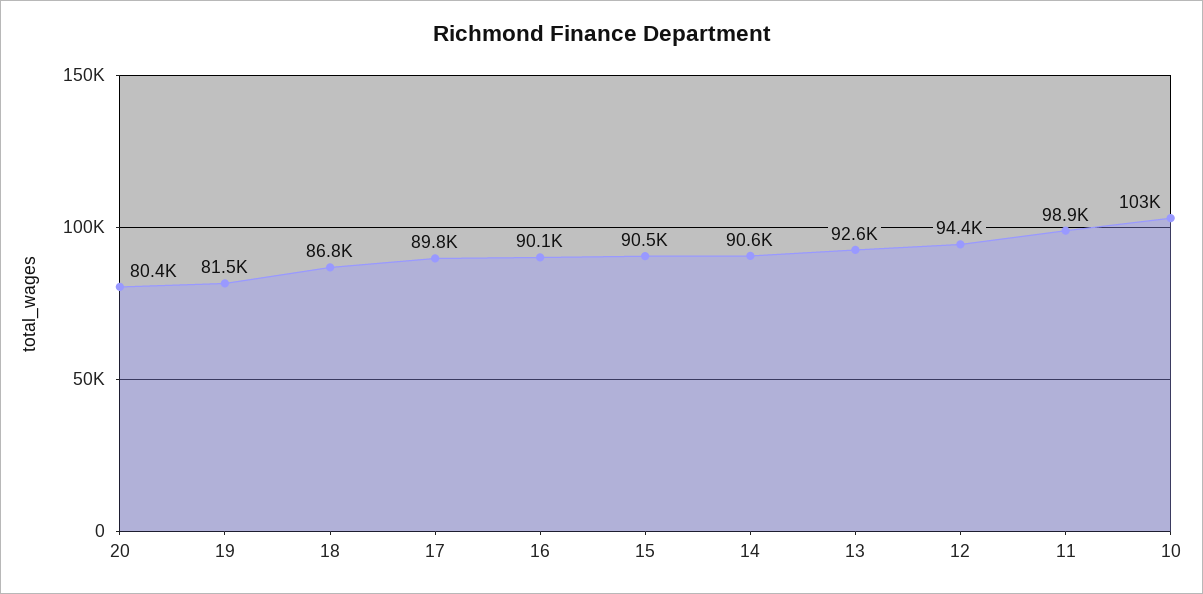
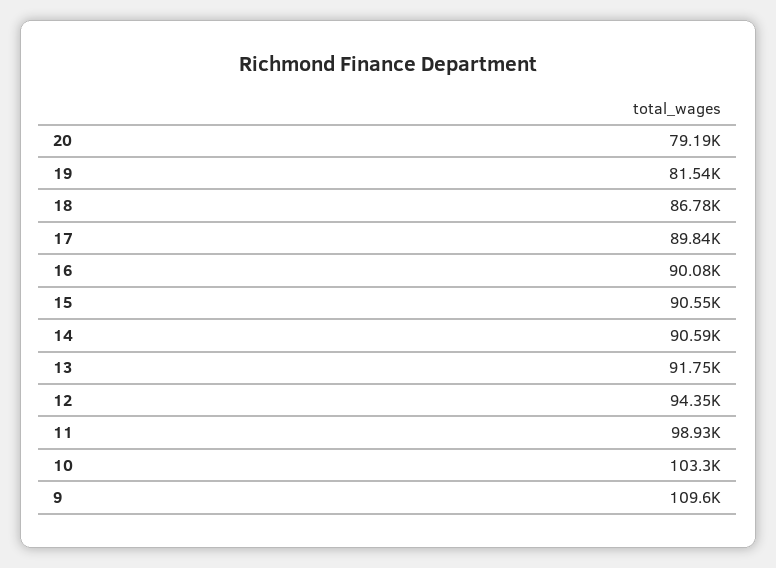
  {
-   "20": 80400,
+   "20": 79190,
    "19": 81540,
    "18": 86780,
    "17": 89840,
    "16": 90080,
    "15": 90550,
    "14": 90590,
-   "13": 92600,
+   "13": 91750,
    "12": 94350,
    "11": 98930,
-   "10": 103300
+   "10": 103300,
+   "9": 109600
  }

